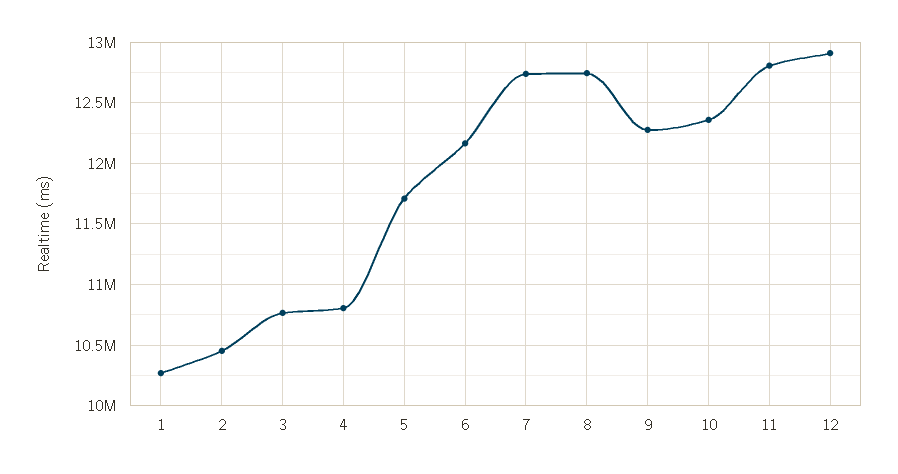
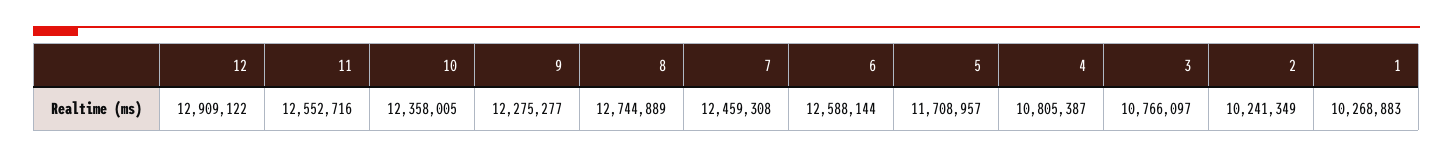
  {
    "1": 10268883,
-   "2": 10450000,
+   "2": 10241349,
    "3": 10766097,
    "4": 10805387,
    "5": 11708957,
-   "6": 12150000,
+   "6": 12588144,
-   "7": 12750000,
+   "7": 12459308,
    "8": 12744889,
    "9": 12275277,
    "10": 12358005,
-   "11": 12800000,
+   "11": 12552716,
    "12": 12909122
  }

